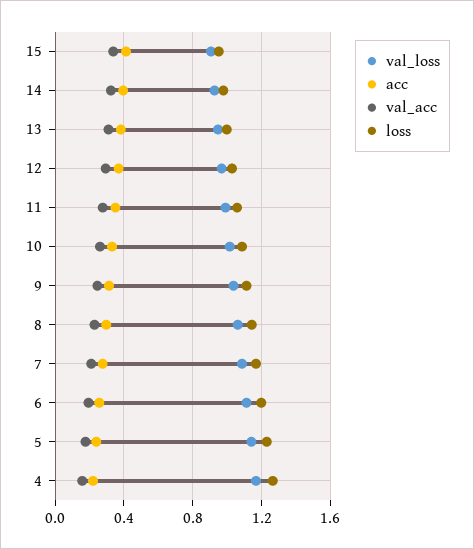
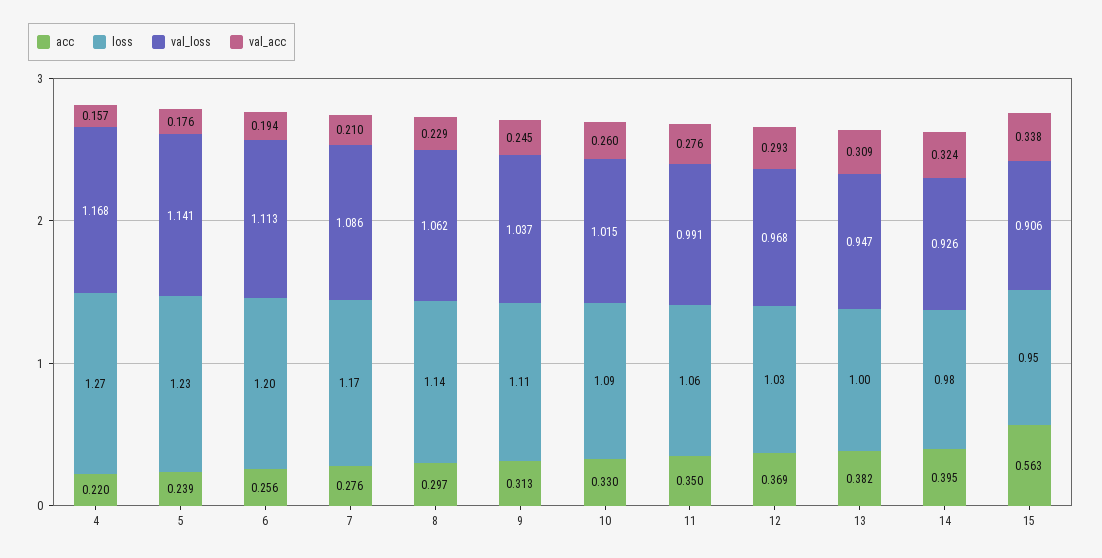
  {
    "val_loss": {
      "15": 0.906,
      "14": 0.926,
      "13": 0.947,
      "12": 0.968,
      "11": 0.991,
      "10": 1.015,
      "9": 1.037,
      "8": 1.062,
      "7": 1.086,
      "6": 1.113,
      "5": 1.141,
      "4": 1.168
    },
    "acc": {
-     "15": 0.4,
+     "15": 0.563,
      "14": 0.395,
      "13": 0.382,
      "12": 0.369,
      "11": 0.35,
      "10": 0.33,
      "9": 0.313,
      "8": 0.297,
      "7": 0.276,
      "6": 0.256,
      "5": 0.239,
      "4": 0.22
    },
    "val_acc": {
      "15": 0.338,
      "14": 0.324,
      "13": 0.309,
      "12": 0.293,
      "11": 0.276,
      "10": 0.26,
      "9": 0.245,
      "8": 0.229,
      "7": 0.21,
      "6": 0.194,
      "5": 0.176,
      "4": 0.157
    },
    "loss": {
      "15": 0.95,
      "14": 0.98,
      "13": 1,
      "12": 1.03,
      "11": 1.06,
      "10": 1.09,
      "9": 1.11,
      "8": 1.14,
      "7": 1.17,
      "6": 1.2,
      "5": 1.23,
      "4": 1.27
    }
  }

